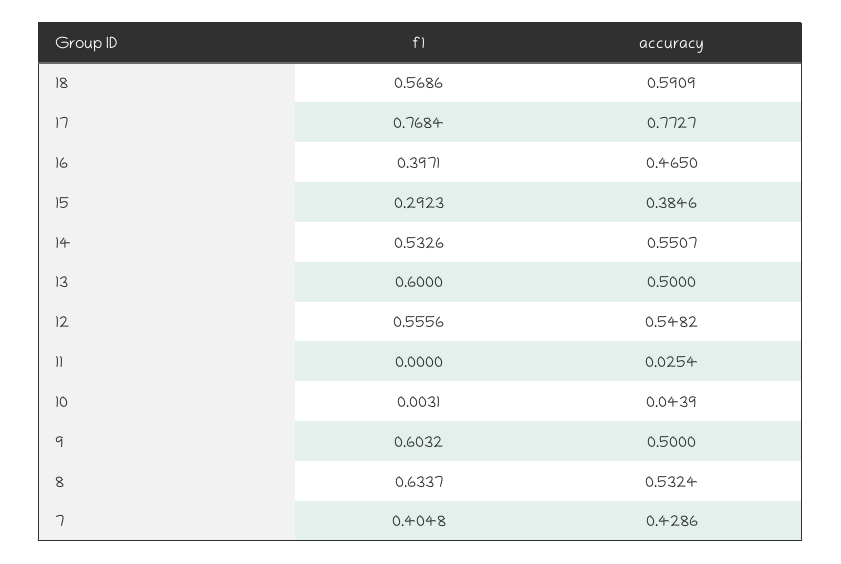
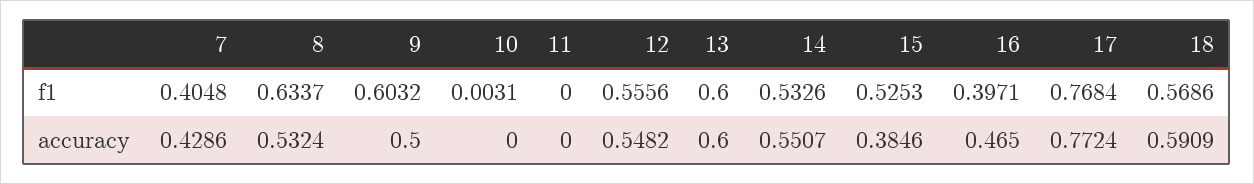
  {
    "f1": {
      "18": 0.5686,
      "17": 0.7684,
      "16": 0.3971,
-     "15": 0.2923,
+     "15": 0.5253,
      "14": 0.5326,
      "13": 0.6,
      "12": 0.5556,
      "11": 0,
      "10": 0.0031,
      "9": 0.6032,
      "8": 0.6337,
      "7": 0.4048
    },
    "accuracy": {
      "18": 0.5909,
-     "17": 0.7727,
+     "17": 0.7724,
      "16": 0.465,
      "15": 0.3846,
      "14": 0.5507,
-     "13": 0.5,
+     "13": 0.6,
      "12": 0.5482,
-     "11": 0.0254,
+     "11": 0,
-     "10": 0.0439,
+     "10": 0,
      "9": 0.5,
      "8": 0.5324,
      "7": 0.4286
    }
  }

